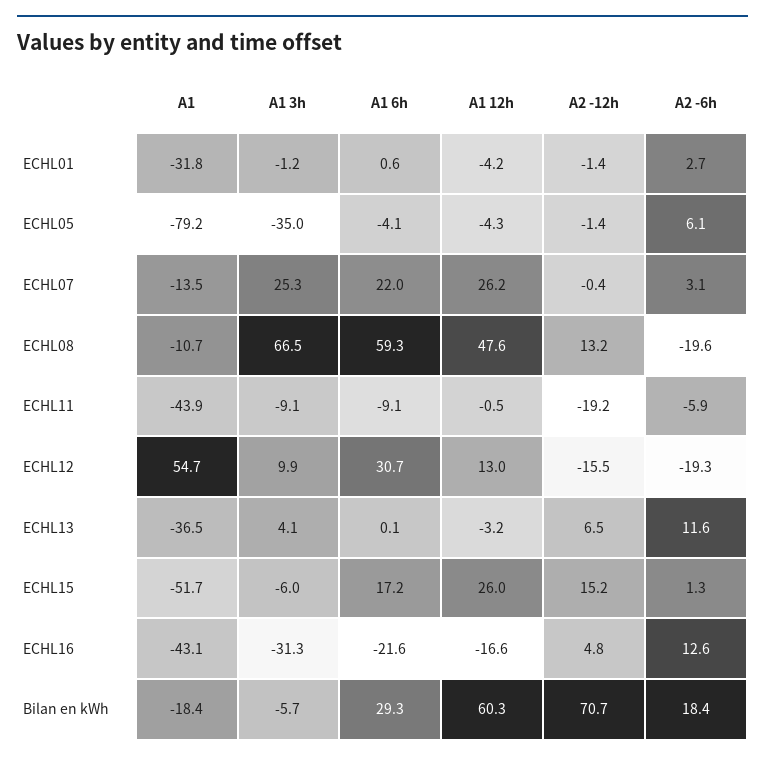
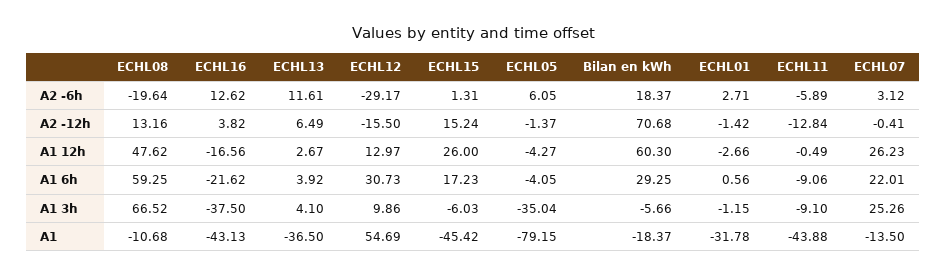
  {
    "A1": {
      "ECHL01": -31.78,
      "ECHL05": -79.15,
      "ECHL07": -13.5,
      "ECHL08": -10.68,
      "ECHL11": -43.88,
      "ECHL12": 54.69,
      "ECHL13": -36.5,
-     "ECHL15": -51.7,
+     "ECHL15": -45.42,
      "ECHL16": -43.13,
      "Bilan en kWh": -18.37
    },
    "A1 3h": {
      "ECHL01": -1.15,
      "ECHL05": -35.04,
      "ECHL07": 25.26,
      "ECHL08": 66.52,
      "ECHL11": -9.1,
      "ECHL12": 9.86,
      "ECHL13": 4.1,
      "ECHL15": -6.03,
-     "ECHL16": -31.3,
+     "ECHL16": -37.5,
      "Bilan en kWh": -5.66
    },
    "A1 6h": {
      "ECHL01": 0.56,
      "ECHL05": -4.05,
      "ECHL07": 22.01,
      "ECHL08": 59.25,
      "ECHL11": -9.06,
      "ECHL12": 30.73,
-     "ECHL13": 0.1,
+     "ECHL13": 3.92,
      "ECHL15": 17.23,
      "ECHL16": -21.62,
      "Bilan en kWh": 29.25
    },
    "A1 12h": {
-     "ECHL01": -4.2,
+     "ECHL01": -2.66,
      "ECHL05": -4.27,
      "ECHL07": 26.23,
      "ECHL08": 47.62,
      "ECHL11": -0.49,
      "ECHL12": 12.97,
-     "ECHL13": -3.2,
+     "ECHL13": 2.67,
      "ECHL15": 26,
      "ECHL16": -16.56,
      "Bilan en kWh": 60.3
    },
    "A2 -12h": {
      "ECHL01": -1.42,
      "ECHL05": -1.37,
      "ECHL07": -0.41,
      "ECHL08": 13.16,
-     "ECHL11": -19.2,
+     "ECHL11": -12.84,
      "ECHL12": -15.5,
      "ECHL13": 6.49,
      "ECHL15": 15.24,
-     "ECHL16": 4.8,
+     "ECHL16": 3.82,
      "Bilan en kWh": 70.68
    },
    "A2 -6h": {
      "ECHL01": 2.71,
      "ECHL05": 6.05,
      "ECHL07": 3.12,
      "ECHL08": -19.64,
      "ECHL11": -5.89,
-     "ECHL12": -19.3,
+     "ECHL12": -29.17,
      "ECHL13": 11.61,
      "ECHL15": 1.31,
      "ECHL16": 12.62,
      "Bilan en kWh": 18.37
    }
  }

